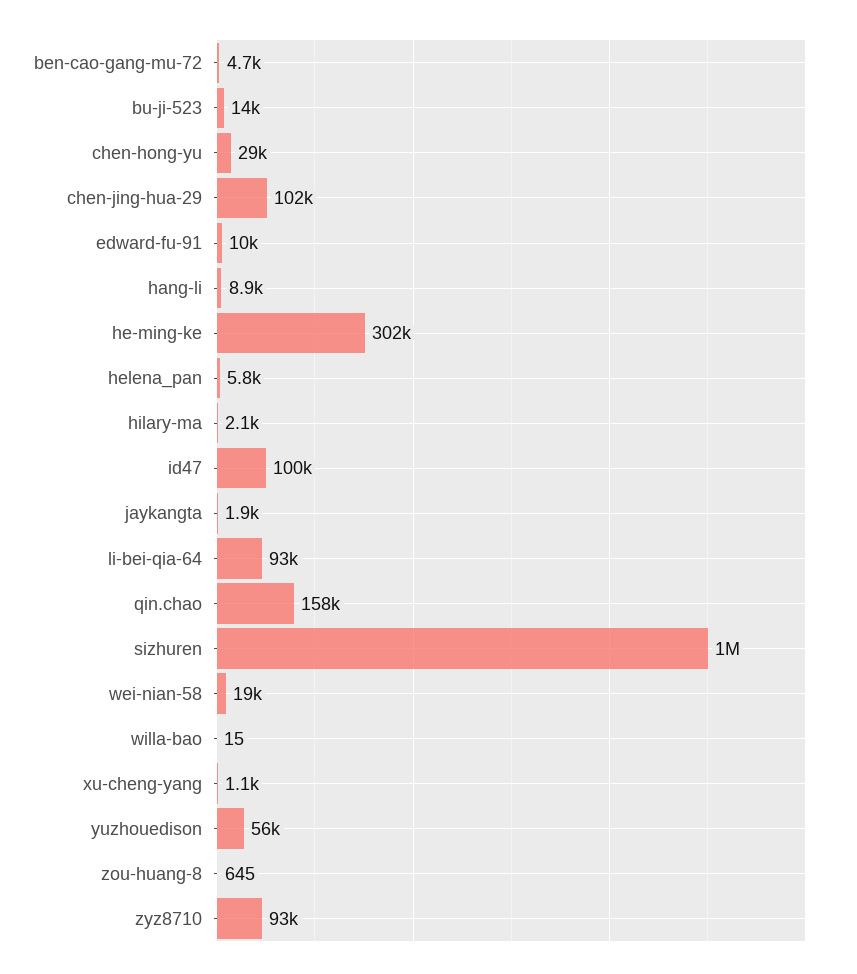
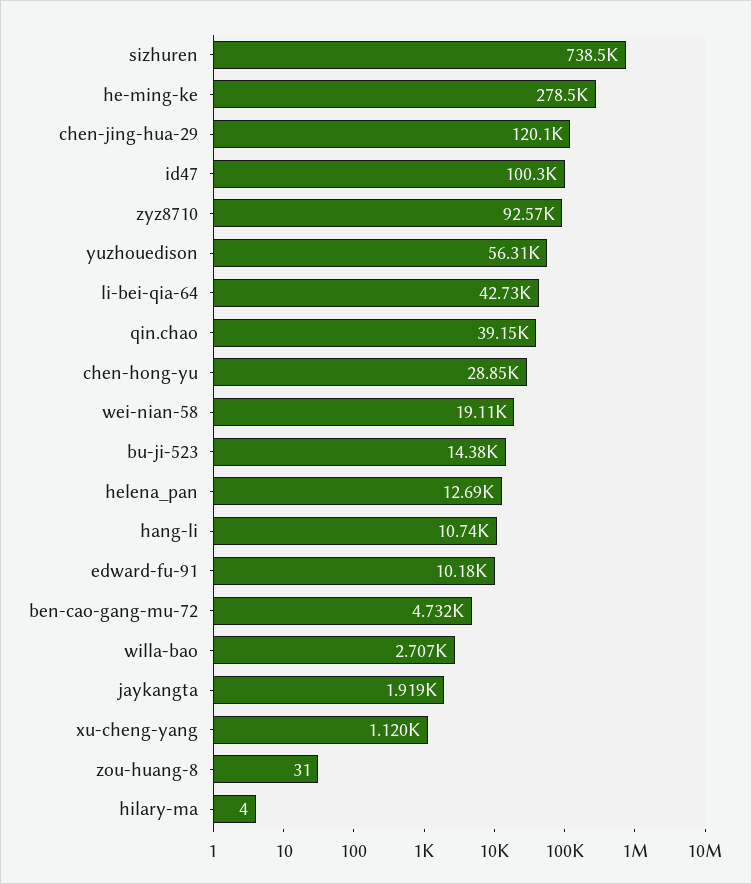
  {
    "ben-cao-gang-mu-72": 4732,
    "bu-ji-523": 14380,
    "chen-hong-yu": 28850,
-   "chen-jing-hua-29": 102000,
+   "chen-jing-hua-29": 120100,
    "edward-fu-91": 10180,
-   "hang-li": 8900,
+   "hang-li": 10740,
-   "he-ming-ke": 302000,
+   "he-ming-ke": 278500,
-   "helena_pan": 5800,
+   "helena_pan": 12690,
-   "hilary-ma": 2100,
+   "hilary-ma": 4,
    "id47": 100300,
    "jaykangta": 1919,
-   "li-bei-qia-64": 93000,
+   "li-bei-qia-64": 42730,
-   "qin.chao": 158000,
+   "qin.chao": 39150,
-   "sizhuren": 1000000,
+   "sizhuren": 738500,
    "wei-nian-58": 19110,
-   "willa-bao": 15,
+   "willa-bao": 2707,
    "xu-cheng-yang": 1120,
    "yuzhouedison": 56310,
-   "zou-huang-8": 645,
+   "zou-huang-8": 31,
    "zyz8710": 92570
  }

